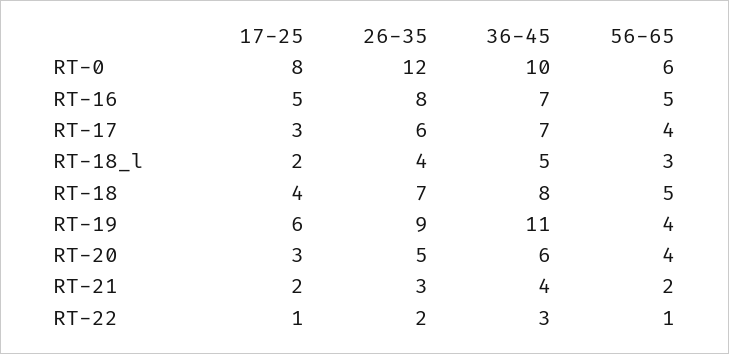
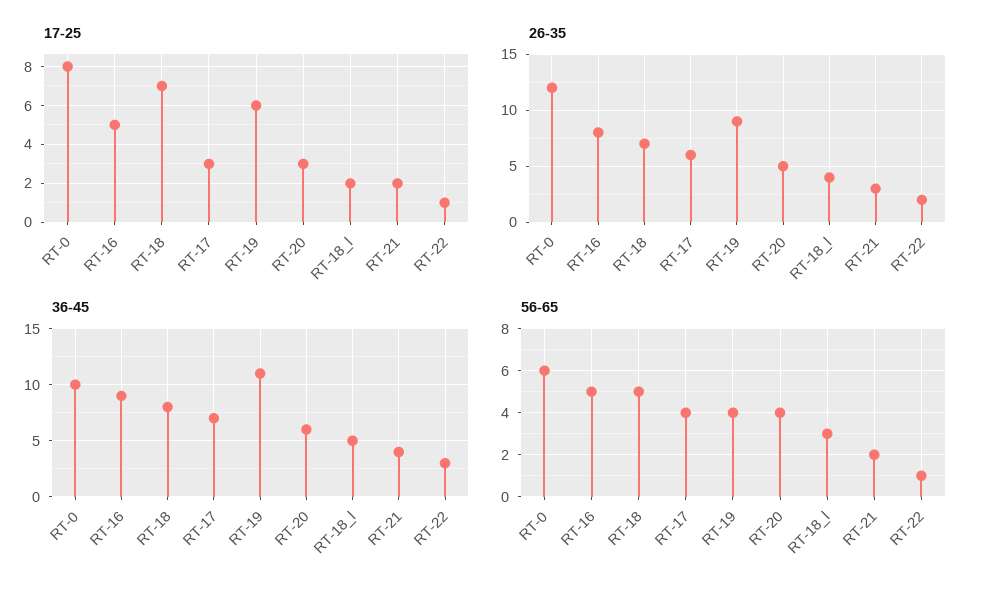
  {
    "17-25": {
      "RT-0": 8,
      "RT-16": 5,
      "RT-17": 3,
      "RT-18_l": 2,
-     "RT-18": 4,
+     "RT-18": 7,
      "RT-19": 6,
      "RT-20": 3,
      "RT-21": 2,
      "RT-22": 1
    },
    "26-35": {
      "RT-0": 12,
      "RT-16": 8,
      "RT-17": 6,
      "RT-18_l": 4,
      "RT-18": 7,
      "RT-19": 9,
      "RT-20": 5,
      "RT-21": 3,
      "RT-22": 2
    },
    "36-45": {
      "RT-0": 10,
-     "RT-16": 7,
+     "RT-16": 9,
      "RT-17": 7,
      "RT-18_l": 5,
      "RT-18": 8,
      "RT-19": 11,
      "RT-20": 6,
      "RT-21": 4,
      "RT-22": 3
    },
    "56-65": {
      "RT-0": 6,
      "RT-16": 5,
      "RT-17": 4,
      "RT-18_l": 3,
      "RT-18": 5,
      "RT-19": 4,
      "RT-20": 4,
      "RT-21": 2,
      "RT-22": 1
    }
  }

